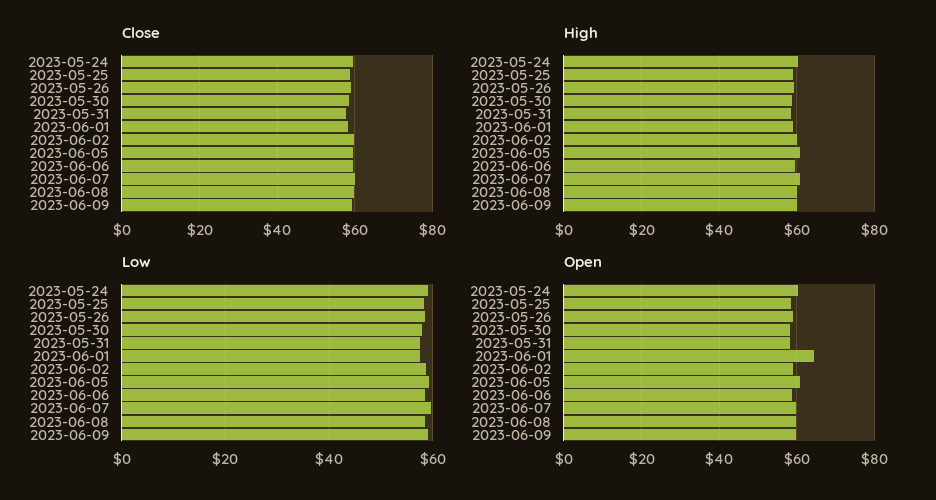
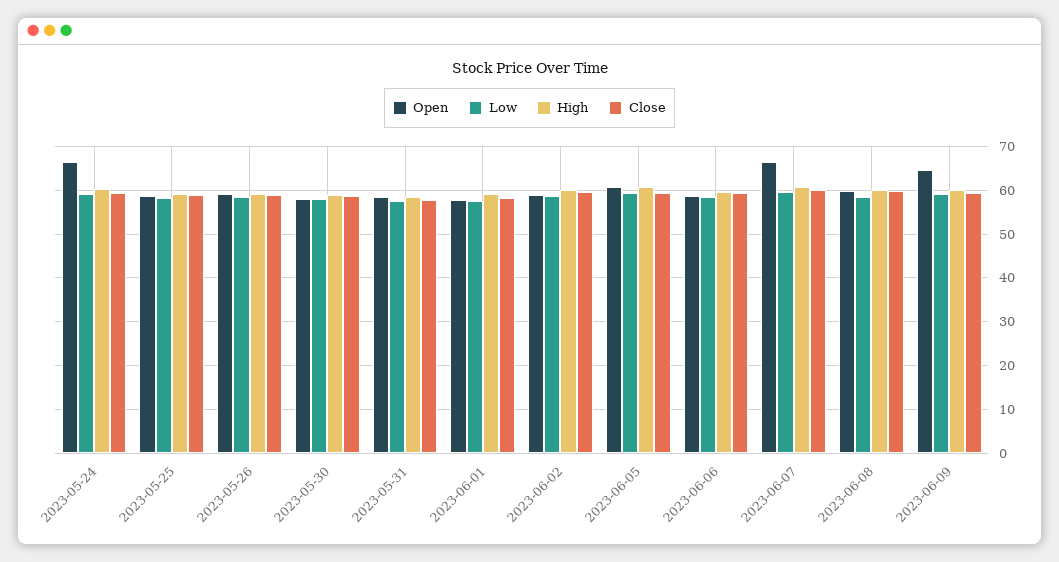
  {
    "Close": {
      "2023-05-24": 60,
      "2023-05-25": 58,
      "2023-05-26": 58,
      "2023-05-30": 58,
      "2023-05-31": 58,
      "2023-06-01": 58,
      "2023-06-02": 60,
      "2023-06-05": 60,
      "2023-06-06": 60,
      "2023-06-07": 60,
      "2023-06-08": 60,
      "2023-06-09": 60
    },
    "High": {
      "2023-05-24": 60,
      "2023-05-25": 60,
      "2023-05-26": 60,
      "2023-05-30": 58,
      "2023-05-31": 58,
      "2023-06-01": 60,
      "2023-06-02": 60,
      "2023-06-05": 60,
      "2023-06-06": 60,
      "2023-06-07": 60,
      "2023-06-08": 60,
      "2023-06-09": 60
    },
    "Low": {
      "2023-05-24": 60,
      "2023-05-25": 58,
      "2023-05-26": 58,
      "2023-05-30": 58,
      "2023-05-31": 58,
      "2023-06-01": 58,
      "2023-06-02": 58,
      "2023-06-05": 60,
      "2023-06-06": 58,
      "2023-06-07": 60,
      "2023-06-08": 58,
      "2023-06-09": 60
    },
    "Open": {
-     "2023-05-24": 60,
+     "2023-05-24": 66,
      "2023-05-25": 58,
      "2023-05-26": 60,
      "2023-05-30": 58,
      "2023-05-31": 58,
-     "2023-06-01": 64,
+     "2023-06-01": 58,
      "2023-06-02": 60,
      "2023-06-05": 60,
      "2023-06-06": 58,
-     "2023-06-07": 60,
+     "2023-06-07": 66,
      "2023-06-08": 60,
-     "2023-06-09": 60
+     "2023-06-09": 64
    }
  }

